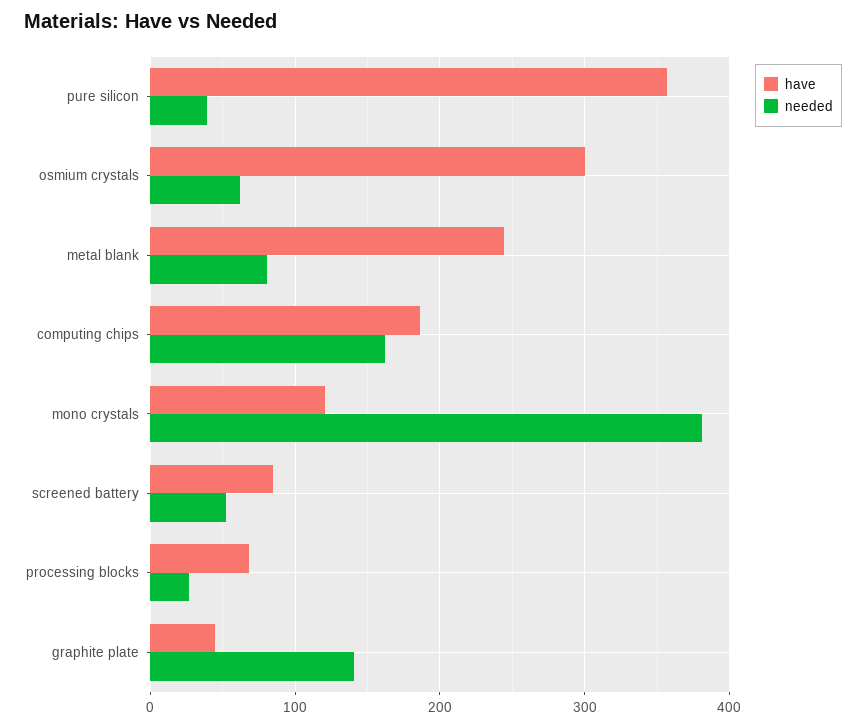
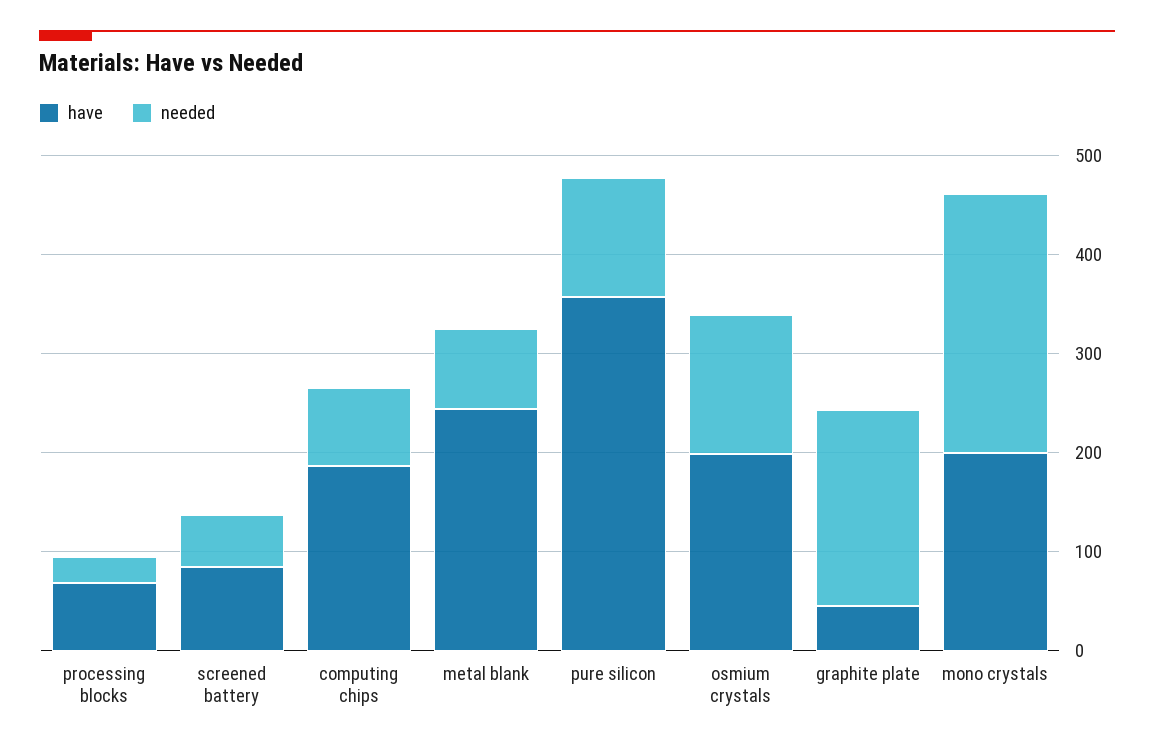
  {
    "have": {
      "pure silicon": 360,
-     "osmium crystals": 300,
+     "osmium crystals": 200,
      "metal blank": 240,
      "computing chips": 190,
-     "mono crystals": 120,
+     "mono crystals": 200,
      "screened battery": 90,
      "processing blocks": 70,
      "graphite plate": 50
    },
    "needed": {
-     "pure silicon": 40,
+     "pure silicon": 120,
-     "osmium crystals": 60,
+     "osmium crystals": 140,
      "metal blank": 80,
-     "computing chips": 160,
+     "computing chips": 80,
-     "mono crystals": 380,
+     "mono crystals": 260,
      "screened battery": 50,
      "processing blocks": 30,
-     "graphite plate": 140
+     "graphite plate": 200
    }
  }

